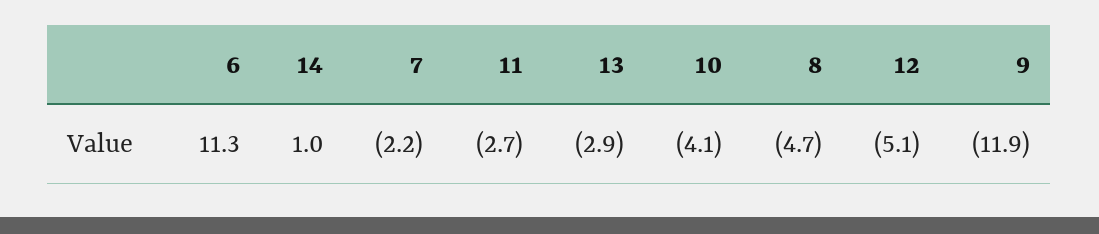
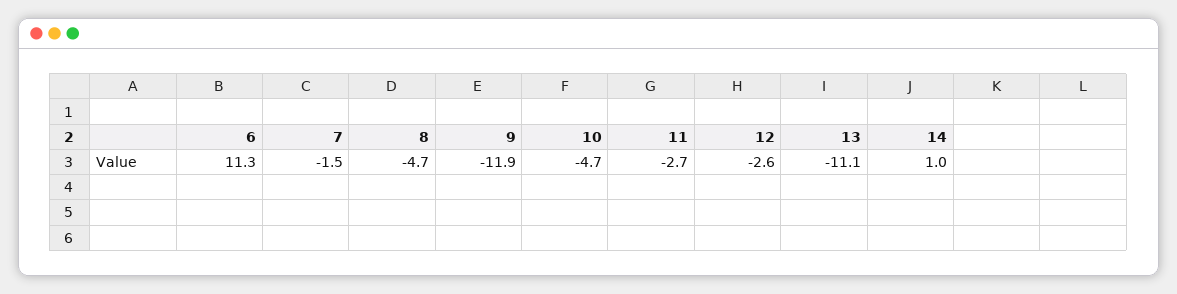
  {
    "6": 11.3,
    "14": 1,
-   "7": -2.2,
+   "7": -1.5,
    "11": -2.7,
-   "13": -2.9,
+   "13": -11.1,
-   "10": -4.1,
+   "10": -4.7,
    "8": -4.7,
-   "12": -5.1,
+   "12": -2.6,
    "9": -11.9
  }

